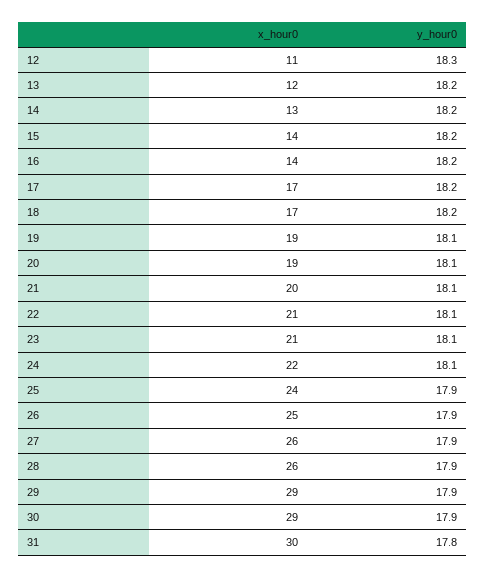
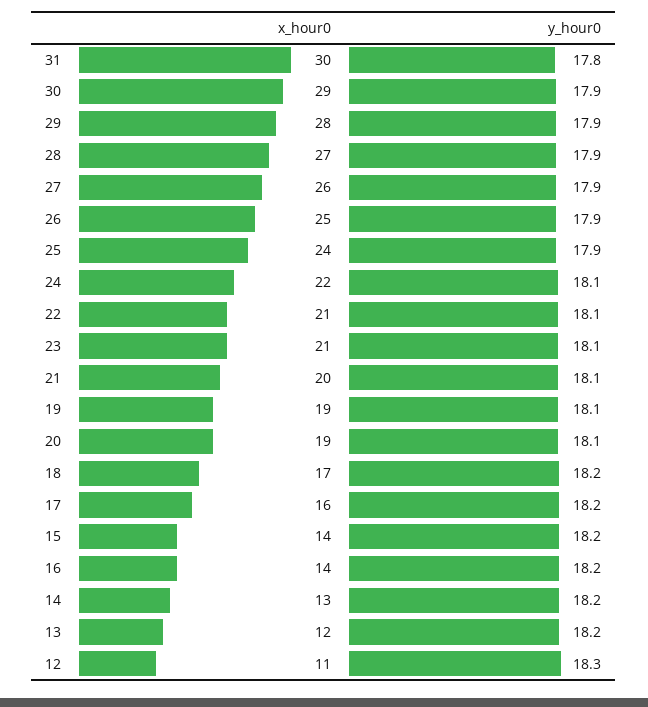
  {
    "x_hour0": {
      "12": 11,
      "13": 12,
      "14": 13,
      "15": 14,
      "16": 14,
-     "17": 17,
+     "17": 16,
      "18": 17,
      "19": 19,
      "20": 19,
      "21": 20,
      "22": 21,
      "23": 21,
      "24": 22,
      "25": 24,
      "26": 25,
      "27": 26,
-     "28": 26,
+     "28": 27,
-     "29": 29,
+     "29": 28,
      "30": 29,
      "31": 30
    },
    "y_hour0": {
      "12": 18.3,
      "13": 18.2,
      "14": 18.2,
      "15": 18.2,
      "16": 18.2,
      "17": 18.2,
      "18": 18.2,
      "19": 18.1,
      "20": 18.1,
      "21": 18.1,
      "22": 18.1,
      "23": 18.1,
      "24": 18.1,
      "25": 17.9,
      "26": 17.9,
      "27": 17.9,
      "28": 17.9,
      "29": 17.9,
      "30": 17.9,
      "31": 17.8
    }
  }

